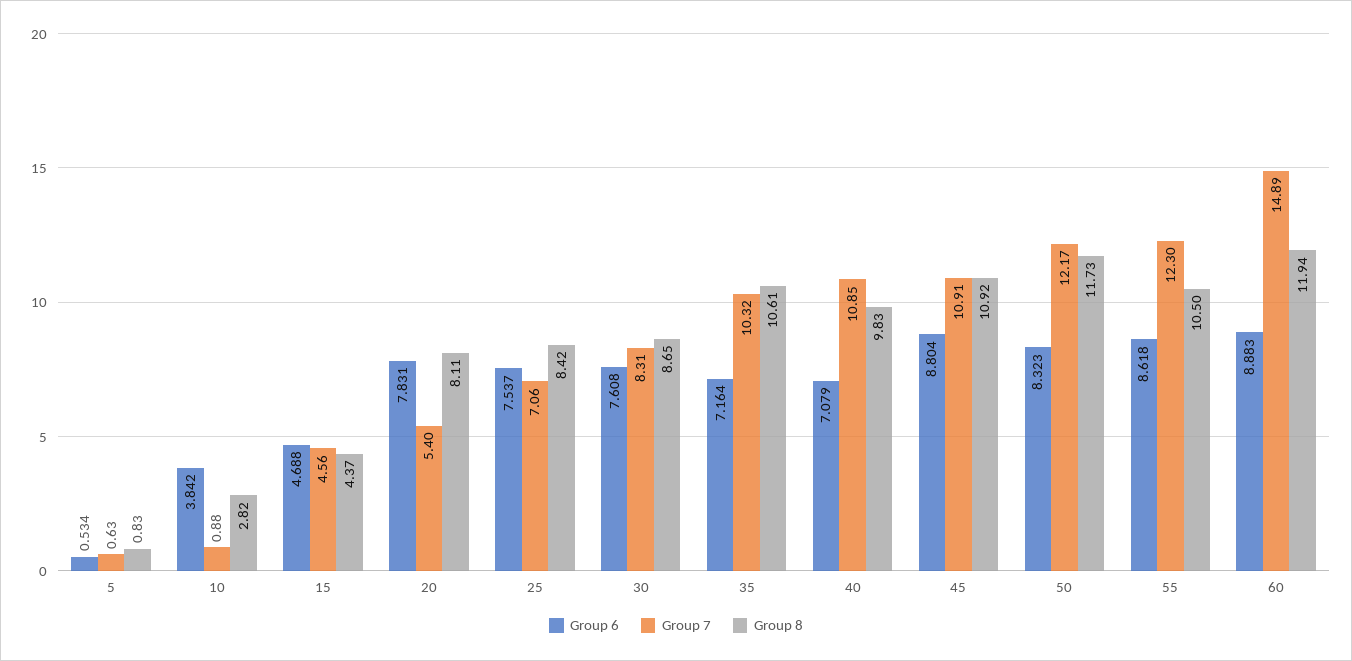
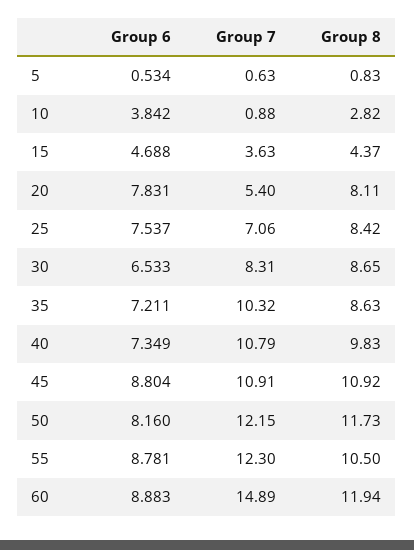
  {
    "Group 6": {
      "5": 0.534,
      "10": 3.842,
      "15": 4.688,
      "20": 7.831,
      "25": 7.537,
-     "30": 7.608,
+     "30": 6.533,
-     "35": 7.164,
+     "35": 7.211,
-     "40": 7.079,
+     "40": 7.349,
      "45": 8.804,
-     "50": 8.323,
+     "50": 8.16,
-     "55": 8.618,
+     "55": 8.781,
      "60": 8.883
    },
    "Group 7": {
      "5": 0.63,
      "10": 0.88,
-     "15": 4.56,
+     "15": 3.63,
      "20": 5.4,
      "25": 7.06,
      "30": 8.31,
      "35": 10.32,
-     "40": 10.85,
+     "40": 10.79,
      "45": 10.91,
-     "50": 12.17,
+     "50": 12.15,
      "55": 12.3,
      "60": 14.89
    },
    "Group 8": {
      "5": 0.83,
      "10": 2.82,
      "15": 4.37,
      "20": 8.11,
      "25": 8.42,
      "30": 8.65,
-     "35": 10.61,
+     "35": 8.63,
      "40": 9.83,
      "45": 10.92,
      "50": 11.73,
      "55": 10.5,
      "60": 11.94
    }
  }

